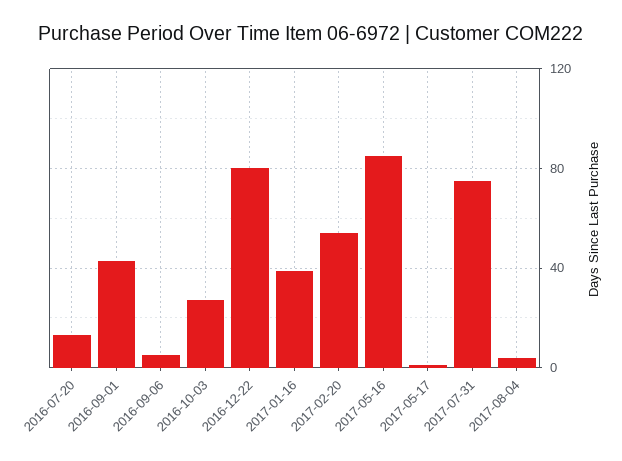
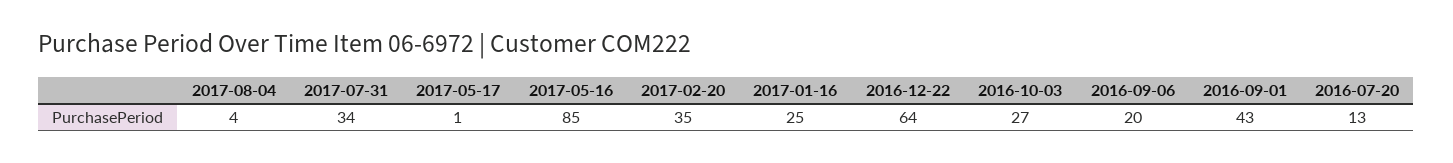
  {
    "2016-07-20": 13,
    "2016-09-01": 43,
-   "2016-09-06": 5,
+   "2016-09-06": 20,
    "2016-10-03": 27,
-   "2016-12-22": 80,
+   "2016-12-22": 64,
-   "2017-01-16": 40,
+   "2017-01-16": 25,
-   "2017-02-20": 55,
+   "2017-02-20": 35,
    "2017-05-16": 85,
    "2017-05-17": 1,
-   "2017-07-31": 75,
+   "2017-07-31": 34,
    "2017-08-04": 4
  }

